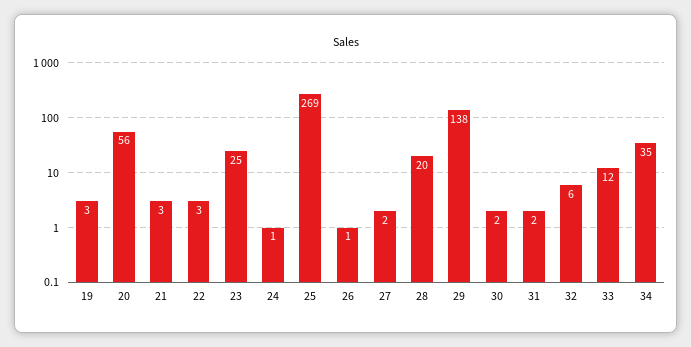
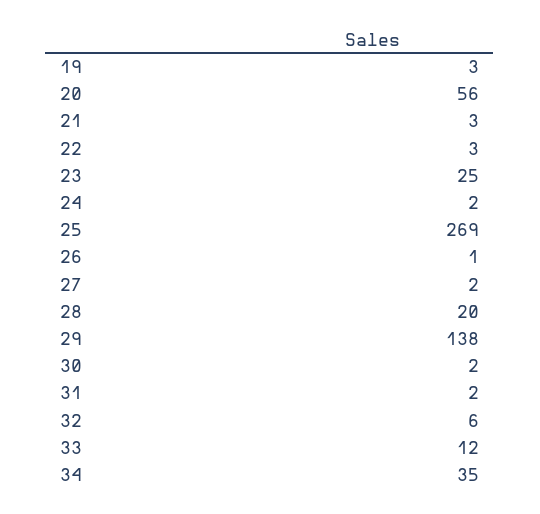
  {
    "19": 3,
    "20": 56,
    "21": 3,
    "22": 3,
    "23": 25,
-   "24": 1,
+   "24": 2,
    "25": 269,
    "26": 1,
    "27": 2,
    "28": 20,
    "29": 138,
    "30": 2,
    "31": 2,
    "32": 6,
    "33": 12,
    "34": 35
  }

